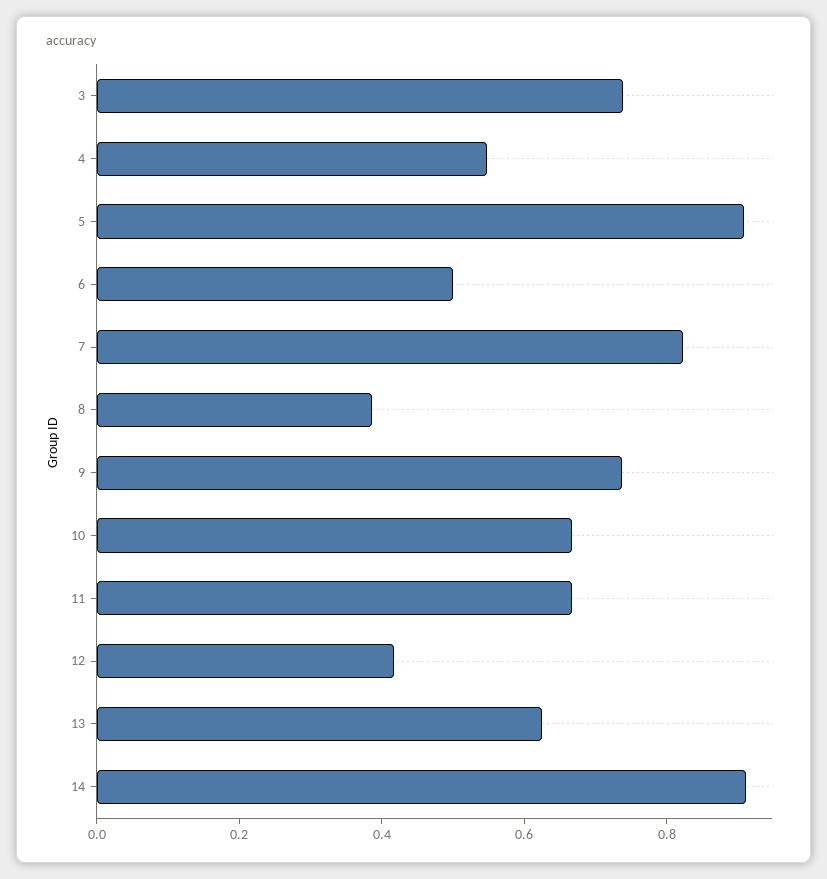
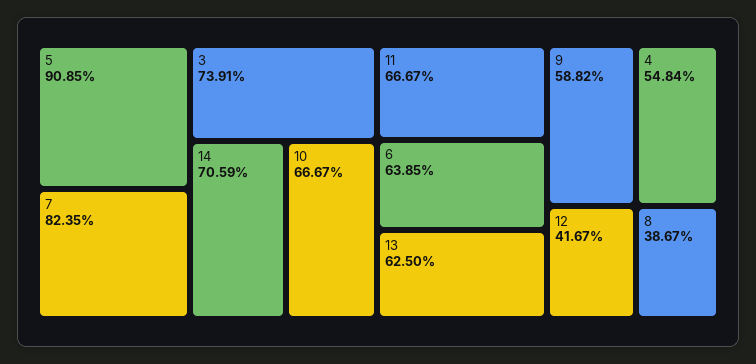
  {
    "3": 0.7391,
    "4": 0.5484,
    "5": 0.9085,
-   "6": 0.5,
+   "6": 0.6385,
    "7": 0.8235,
    "8": 0.3867,
-   "9": 0.75,
+   "9": 0.5882,
    "10": 0.6667,
    "11": 0.6667,
    "12": 0.4167,
    "13": 0.625,
-   "14": 0.9
+   "14": 0.7059
  }

